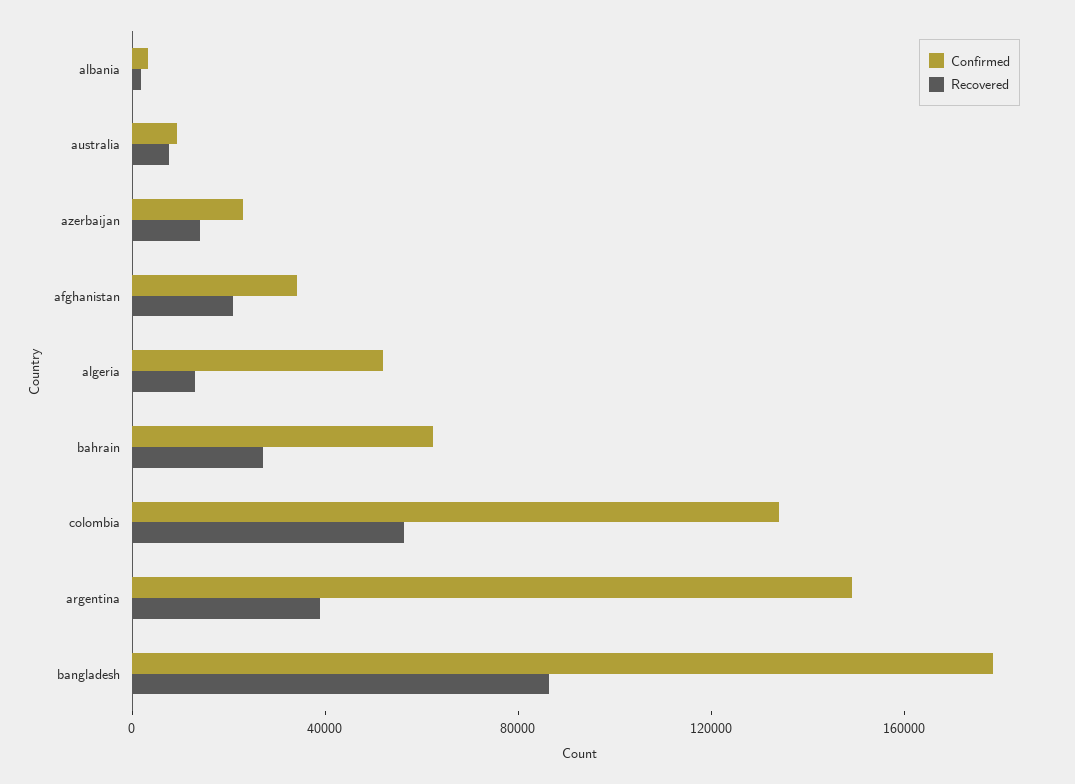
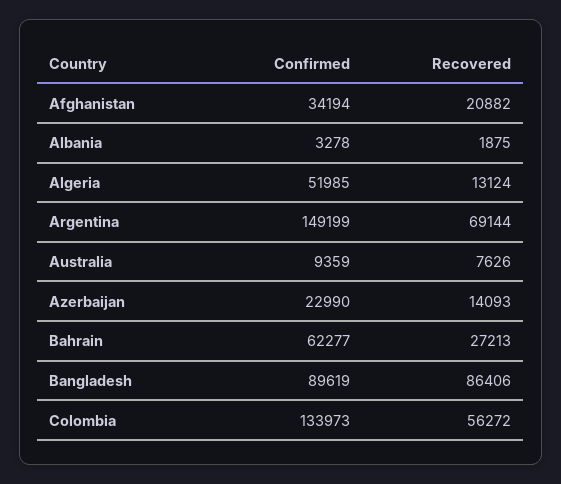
  {
    "Confirmed": {
      "albania": 3278,
      "australia": 9359,
      "azerbaijan": 22990,
      "afghanistan": 34194,
      "algeria": 51985,
      "bahrain": 62277,
      "colombia": 133973,
      "argentina": 149199,
-     "bangladesh": 180000
+     "bangladesh": 89619
    },
    "Recovered": {
      "albania": 1875,
      "australia": 7626,
      "azerbaijan": 14093,
      "afghanistan": 20882,
      "algeria": 13124,
      "bahrain": 27213,
      "colombia": 56272,
-     "argentina": 40000,
+     "argentina": 69144,
      "bangladesh": 86406
    }
  }

